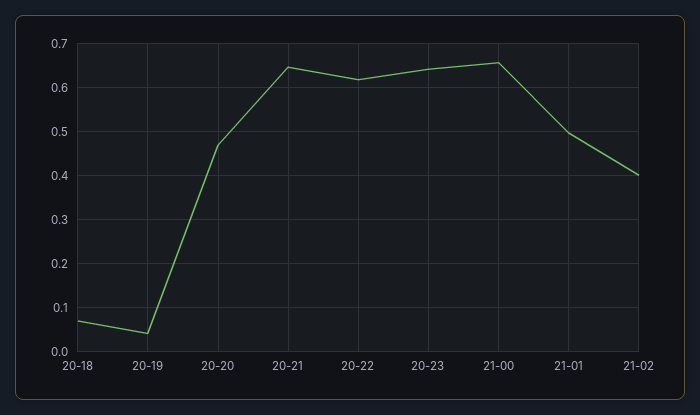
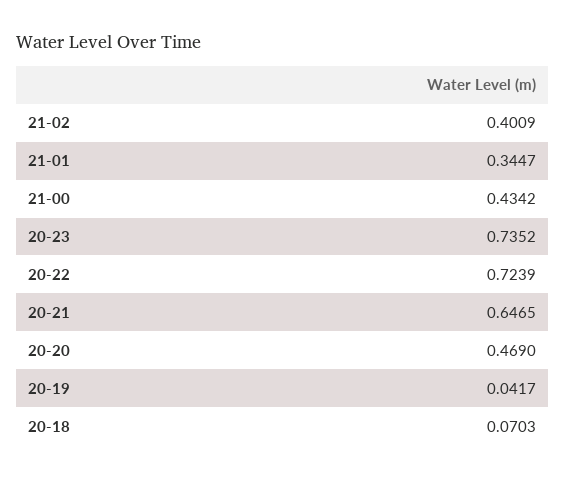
  {
    "20-18": 0.0703,
    "20-19": 0.0417,
    "20-20": 0.469,
    "20-21": 0.6465,
-   "20-22": 0.62,
+   "20-22": 0.7239,
-   "20-23": 0.64,
+   "20-23": 0.7352,
-   "21-00": 0.66,
+   "21-00": 0.4342,
-   "21-01": 0.5,
+   "21-01": 0.3447,
    "21-02": 0.4009
  }

